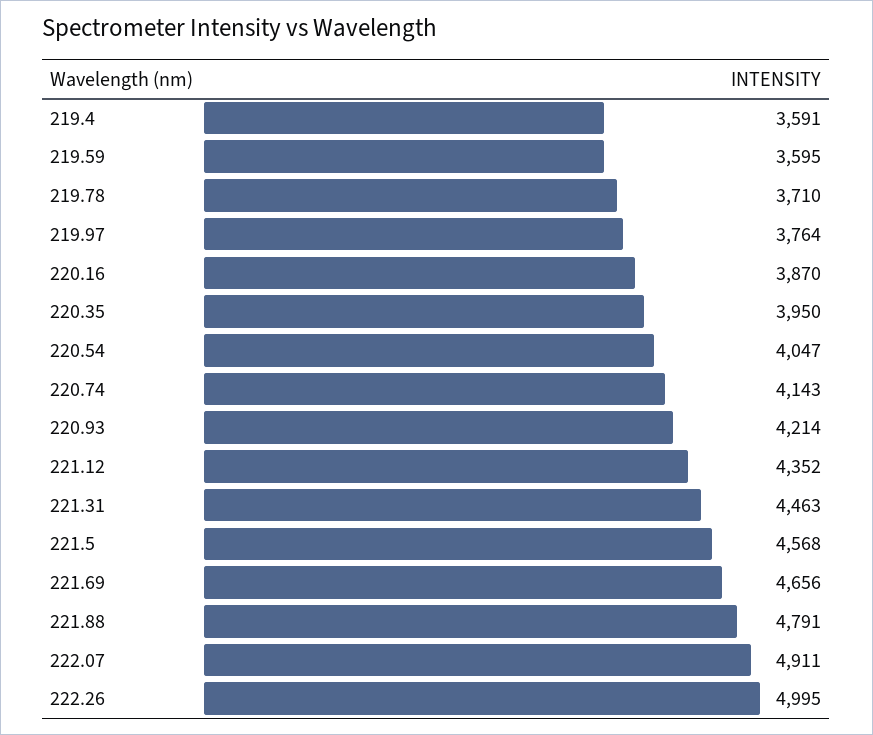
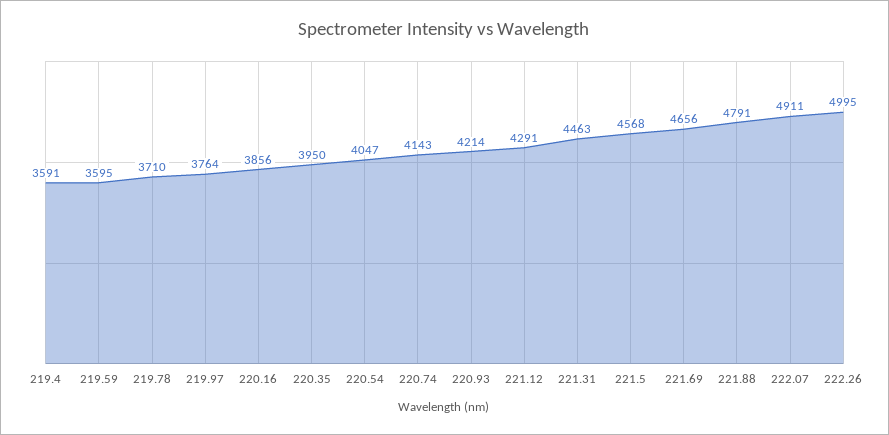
  {
    "219.4": 3591,
    "219.59": 3595,
    "219.78": 3710,
    "219.97": 3764,
-   "220.16": 3870,
+   "220.16": 3856,
    "220.35": 3950,
    "220.54": 4047,
    "220.74": 4143,
    "220.93": 4214,
-   "221.12": 4352,
+   "221.12": 4291,
    "221.31": 4463,
    "221.5": 4568,
    "221.69": 4656,
    "221.88": 4791,
    "222.07": 4911,
    "222.26": 4995
  }

